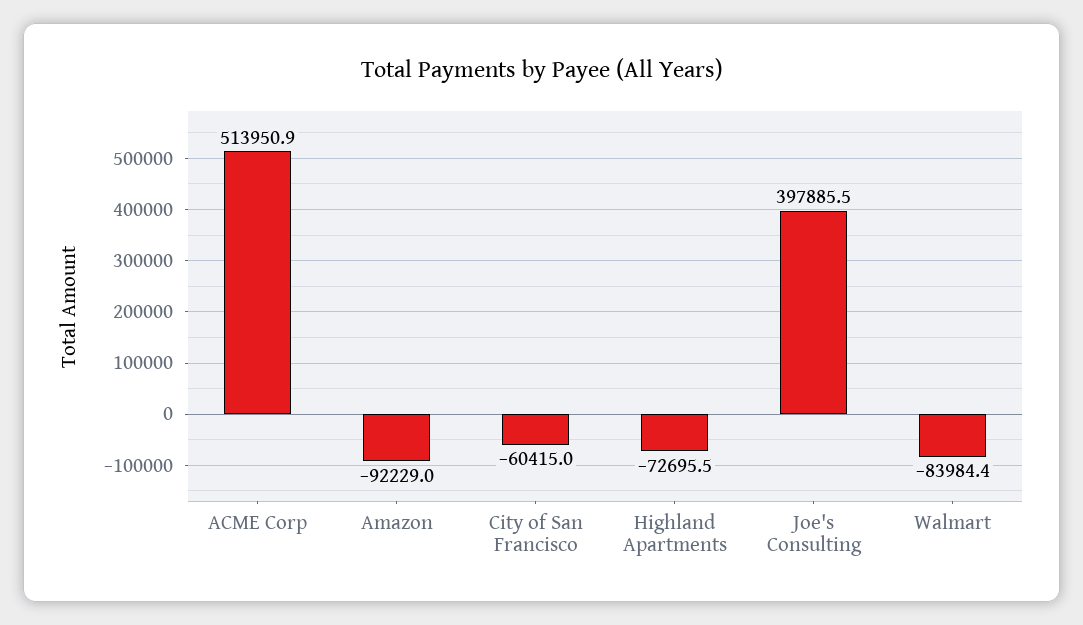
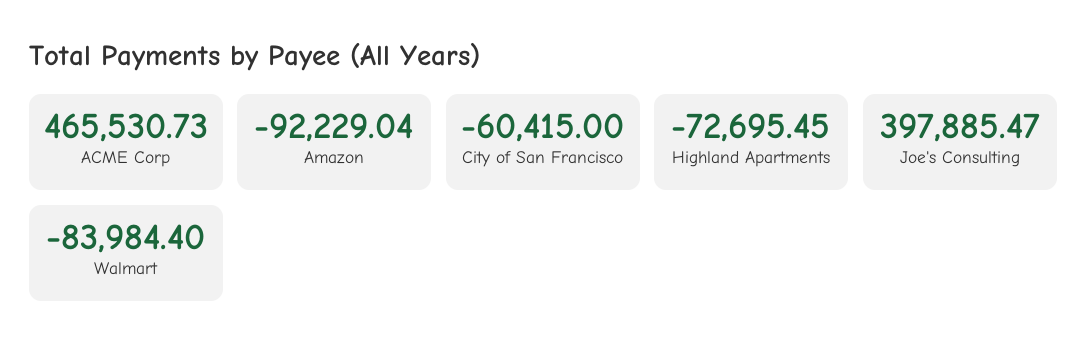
  {
-   "ACME Corp": 513950.9,
+   "ACME Corp": 465530.73,
    "Amazon": -92229.04,
    "City of San Francisco": -60415,
    "Highland Apartments": -72695.45,
    "Joe's Consulting": 397885.47,
    "Walmart": -83984.4
  }

